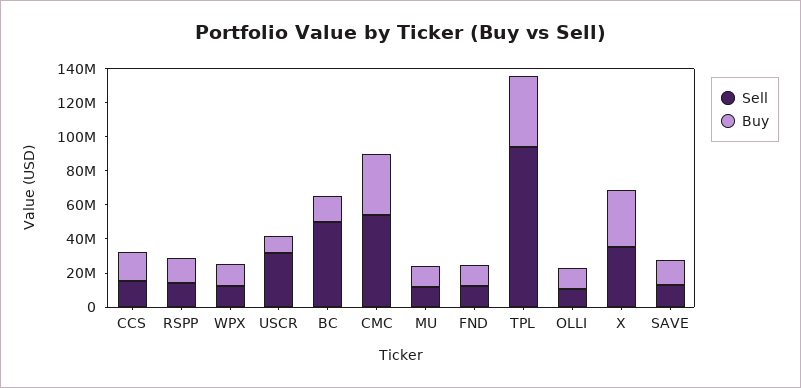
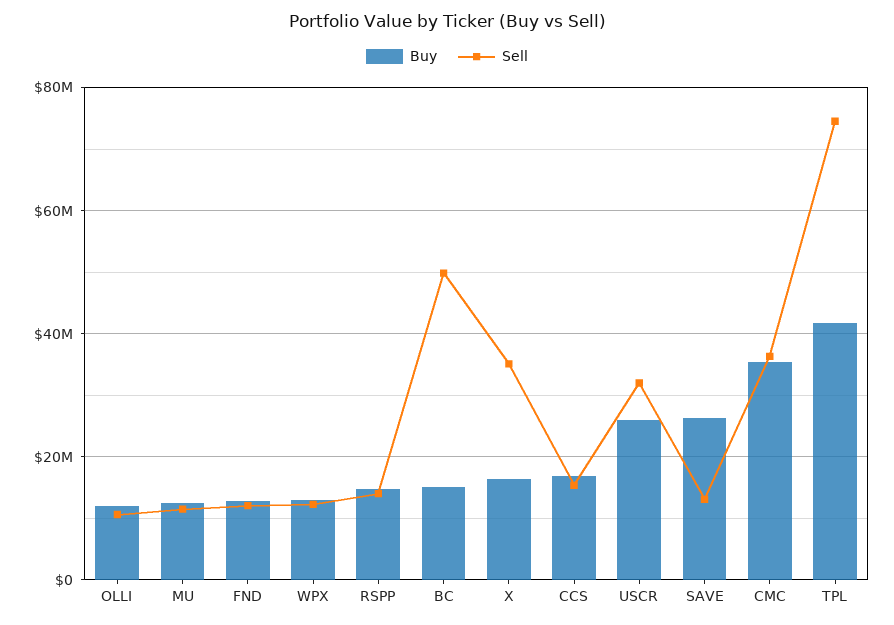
  {
    "Sell": {
      "CCS": 16000000,
      "RSPP": 14000000,
      "WPX": 12000000,
      "USCR": 32000000,
      "BC": 50000000,
-     "CMC": 55000000,
+     "CMC": 36000000,
      "MU": 12000000,
      "FND": 12000000,
-     "TPL": 95000000,
+     "TPL": 74000000,
      "OLLI": 10000000,
      "X": 36000000,
      "SAVE": 14000000
    },
    "Buy": {
      "CCS": 16000000,
      "RSPP": 14000000,
      "WPX": 12000000,
-     "USCR": 10000000,
+     "USCR": 26000000,
      "BC": 16000000,
      "CMC": 36000000,
      "MU": 12000000,
      "FND": 12000000,
      "TPL": 42000000,
      "OLLI": 12000000,
-     "X": 35000000,
+     "X": 16000000,
-     "SAVE": 15000000
+     "SAVE": 26000000
    }
  }

